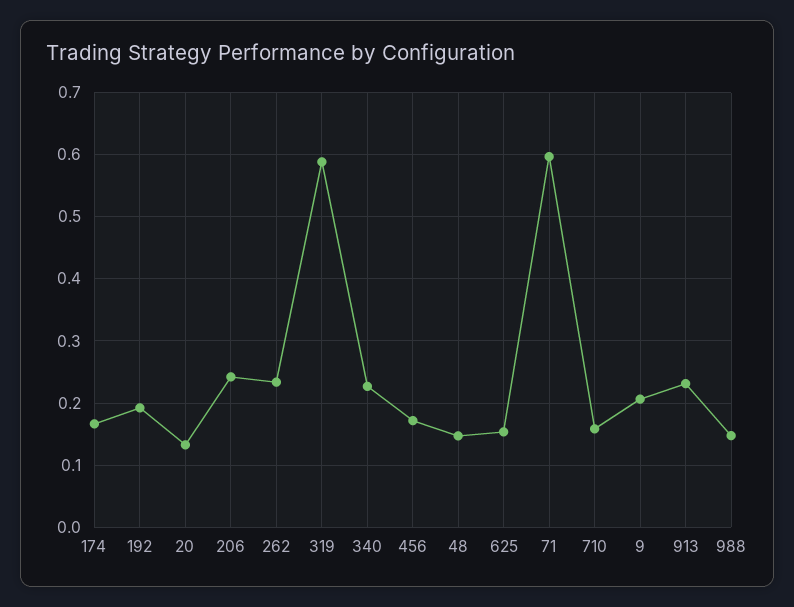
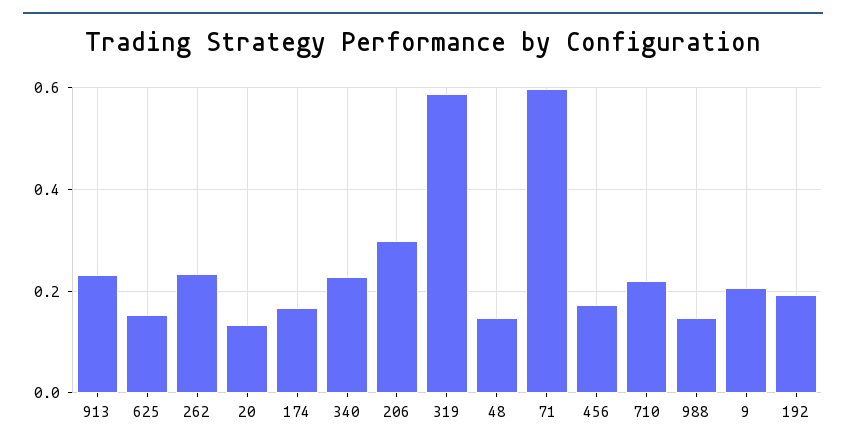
  {
    "174": 0.17,
    "192": 0.19,
    "20": 0.13,
-   "206": 0.24,
+   "206": 0.3,
    "262": 0.23,
    "319": 0.59,
    "340": 0.23,
    "456": 0.17,
    "48": 0.15,
    "625": 0.15,
    "71": 0.6,
-   "710": 0.16,
+   "710": 0.22,
    "9": 0.21,
    "913": 0.23,
    "988": 0.15
  }

